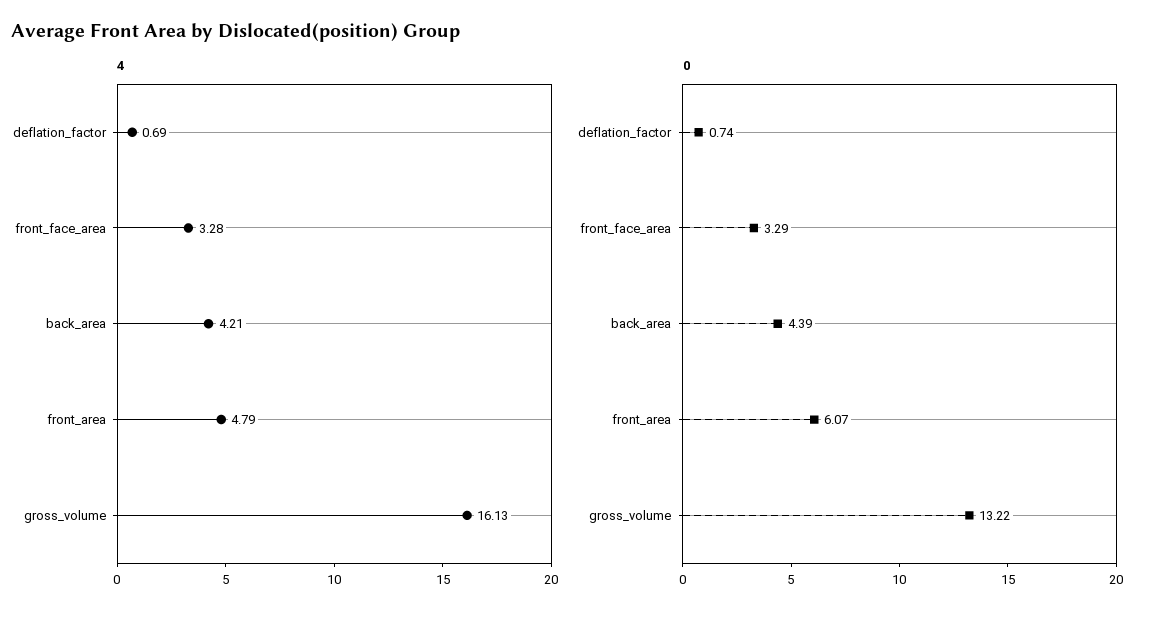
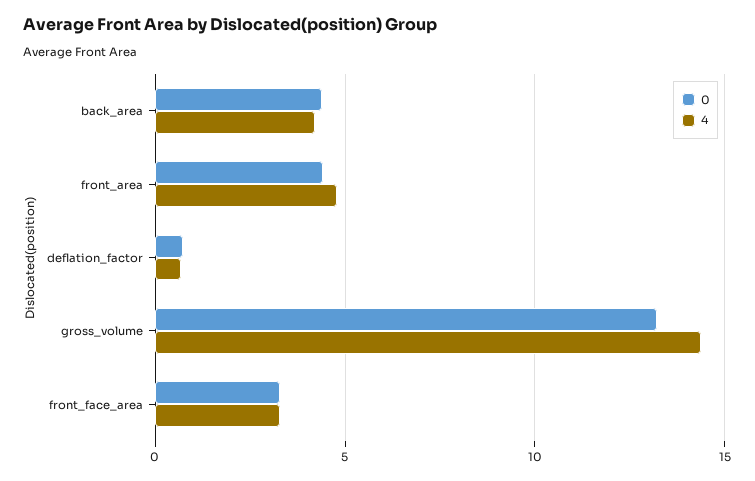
  {
    "4": {
      "deflation_factor": 0.69,
      "front_face_area": 3.28,
      "back_area": 4.21,
      "front_area": 4.79,
-     "gross_volume": 16.13
+     "gross_volume": 14.5
    },
    "0": {
      "deflation_factor": 0.74,
      "front_face_area": 3.29,
      "back_area": 4.39,
-     "front_area": 6.07,
+     "front_area": 4.5,
      "gross_volume": 13.22
    }
  }

